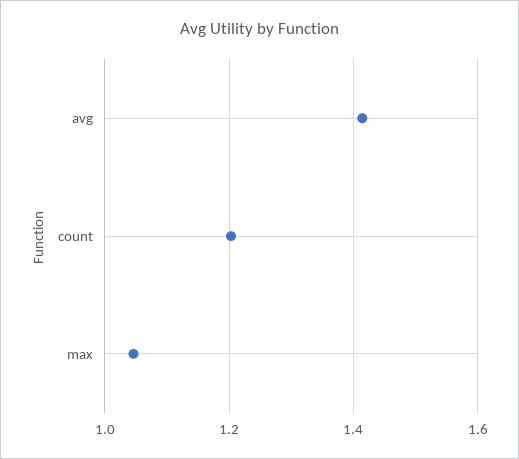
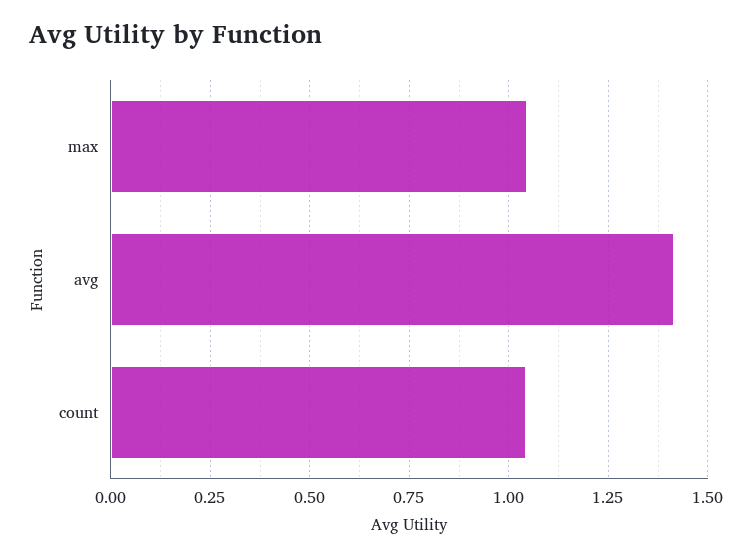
  {
    "avg": 1.42,
-   "count": 1.2,
+   "count": 1.05,
    "max": 1.04
  }

